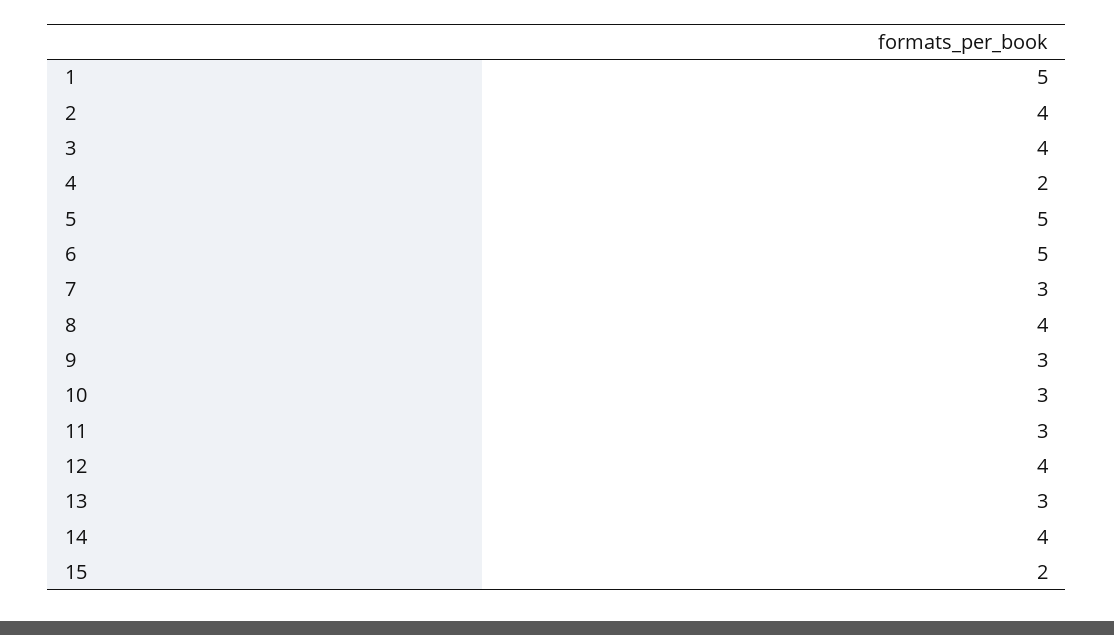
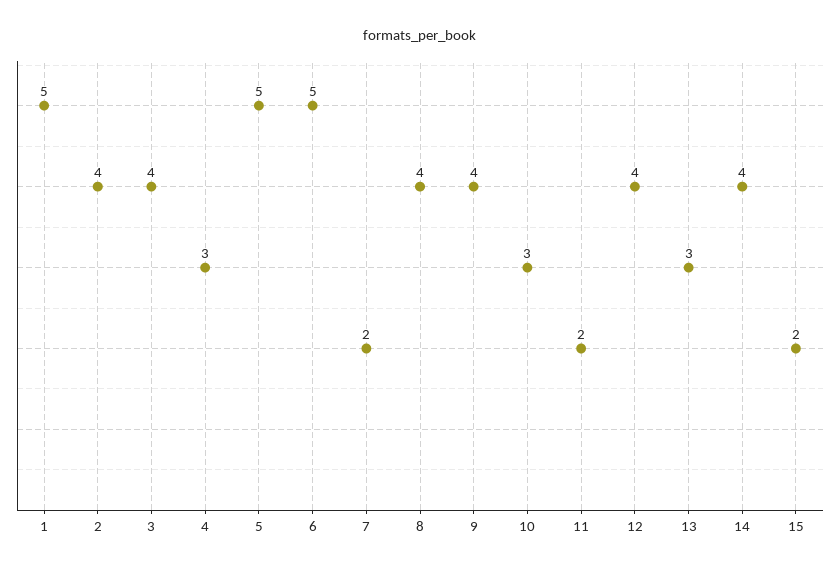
  {
    "1": 5,
    "2": 4,
    "3": 4,
-   "4": 2,
+   "4": 3,
    "5": 5,
    "6": 5,
-   "7": 3,
+   "7": 2,
    "8": 4,
-   "9": 3,
+   "9": 4,
    "10": 3,
-   "11": 3,
+   "11": 2,
    "12": 4,
    "13": 3,
    "14": 4,
    "15": 2
  }

